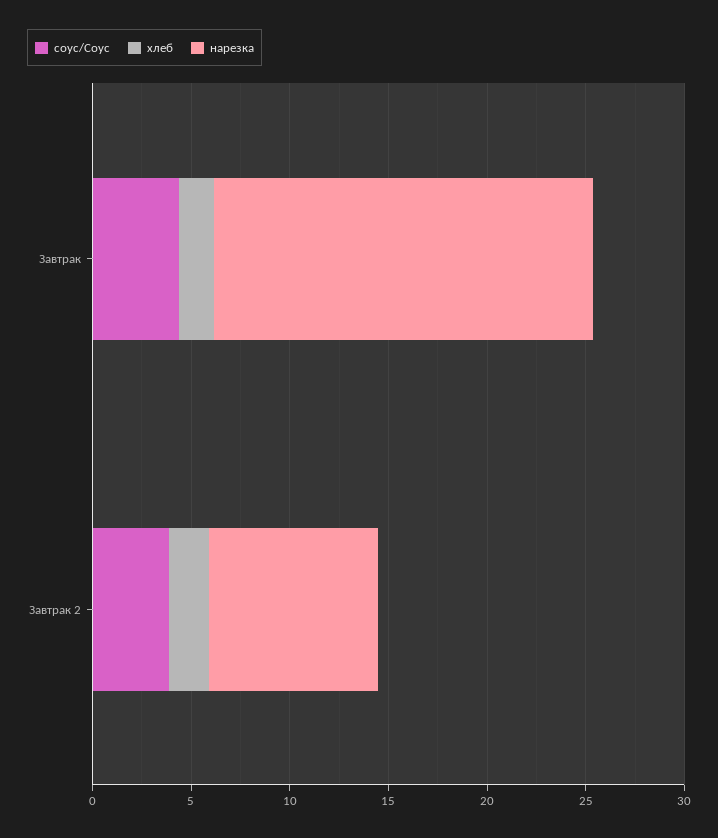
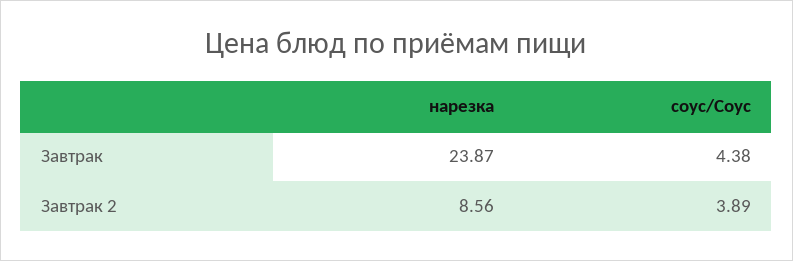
  {
    "соус/Соус": {
      "Завтрак": 4.38,
      "Завтрак 2": 3.89
    },
-   "хлеб": {
-     "Завтрак": 2,
-     "Завтрак 2": 2
-   },
    "нарезка": {
-     "Завтрак": 19,
+     "Завтрак": 23.87,
      "Завтрак 2": 8.56
    }
  }

